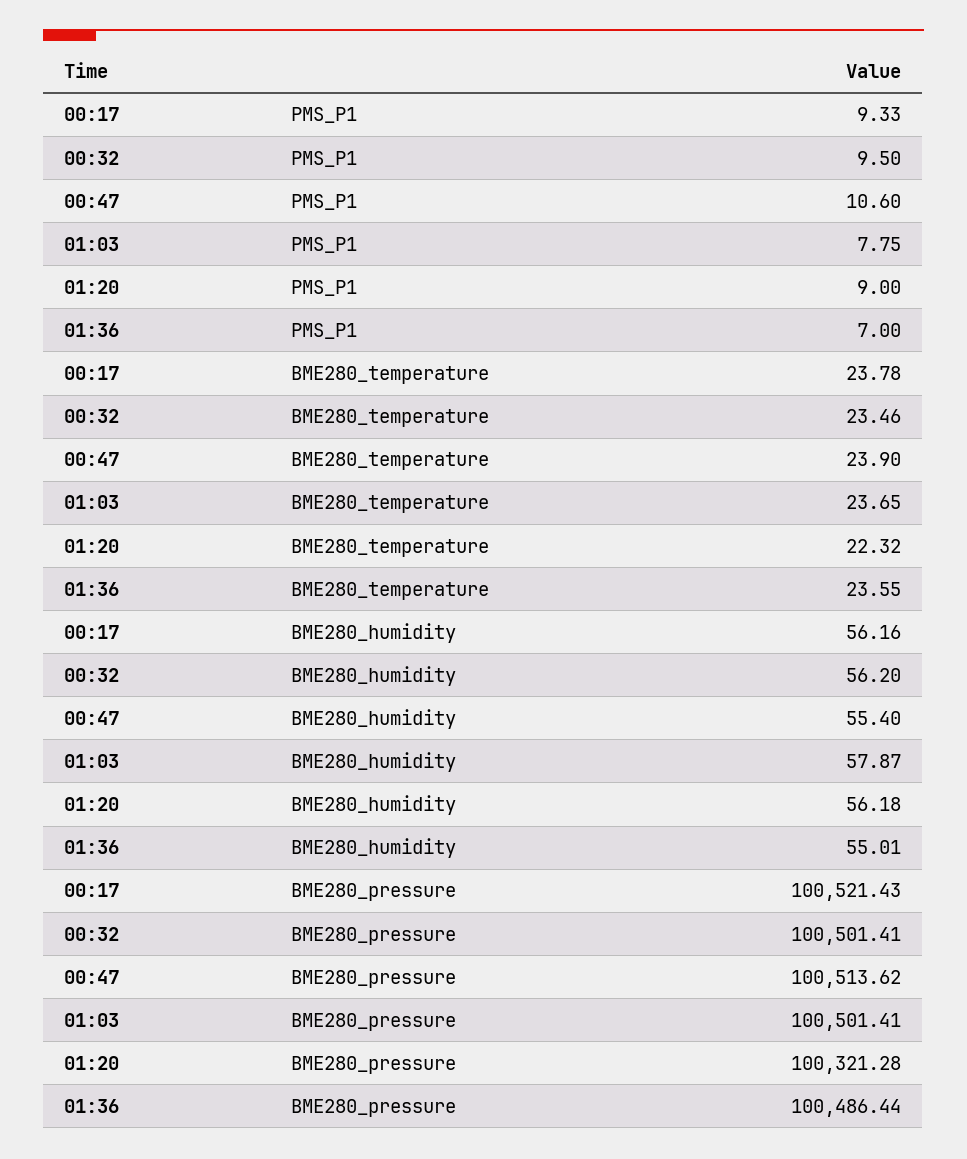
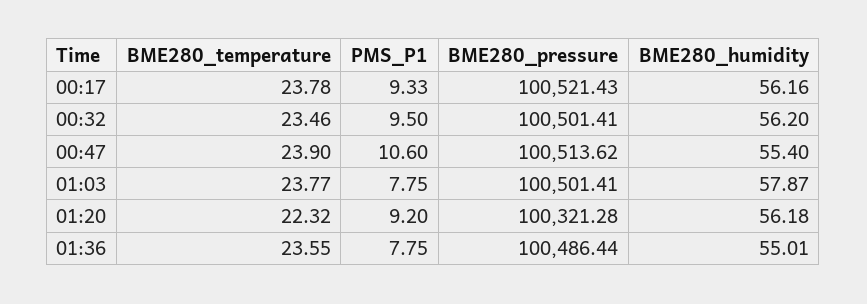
  {
    "00:17": {
      "PMS_P1": 9.33,
      "BME280_temperature": 23.78,
      "BME280_humidity": 56.16,
      "BME280_pressure": 100521.43
    },
    "00:32": {
      "PMS_P1": 9.5,
      "BME280_temperature": 23.46,
      "BME280_humidity": 56.2,
      "BME280_pressure": 100501.41
    },
    "00:47": {
      "PMS_P1": 10.6,
      "BME280_temperature": 23.9,
      "BME280_humidity": 55.4,
      "BME280_pressure": 100513.62
    },
    "01:03": {
      "PMS_P1": 7.75,
-     "BME280_temperature": 23.65,
+     "BME280_temperature": 23.77,
      "BME280_humidity": 57.87,
      "BME280_pressure": 100501.41
    },
    "01:20": {
-     "PMS_P1": 9,
+     "PMS_P1": 9.2,
      "BME280_temperature": 22.32,
      "BME280_humidity": 56.18,
      "BME280_pressure": 100321.28
    },
    "01:36": {
-     "PMS_P1": 7,
+     "PMS_P1": 7.75,
      "BME280_temperature": 23.55,
      "BME280_humidity": 55.01,
      "BME280_pressure": 100486.44
    }
  }

